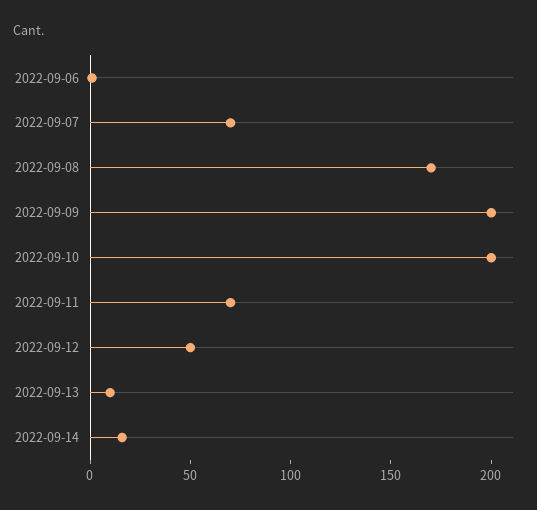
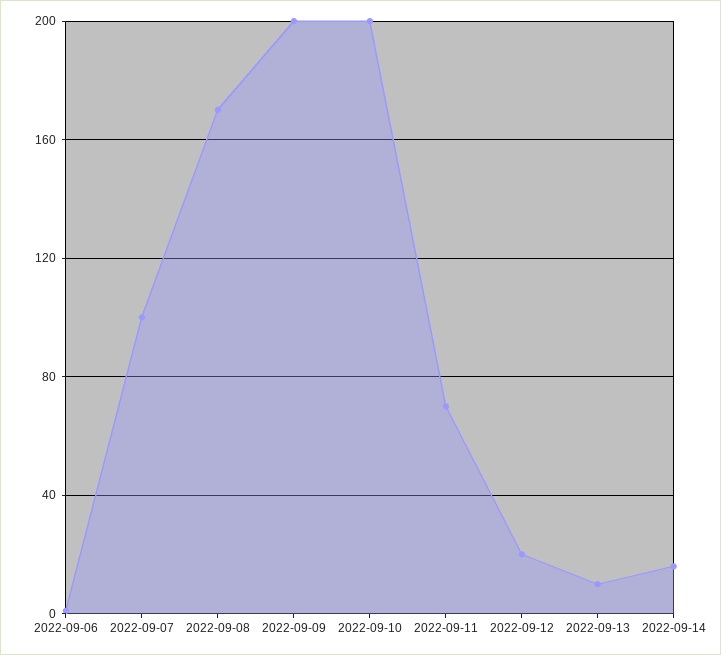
  {
    "2022-09-06": 0,
-   "2022-09-07": 70,
+   "2022-09-07": 100,
    "2022-09-08": 170,
    "2022-09-09": 200,
    "2022-09-10": 200,
    "2022-09-11": 70,
-   "2022-09-12": 50,
+   "2022-09-12": 20,
    "2022-09-13": 10,
    "2022-09-14": 15
  }

